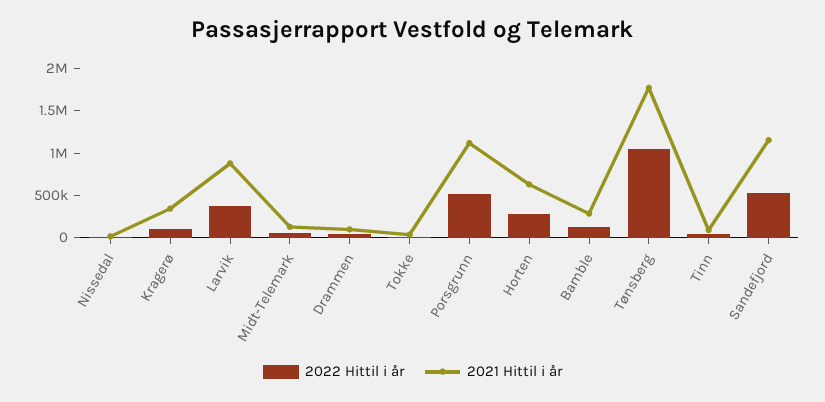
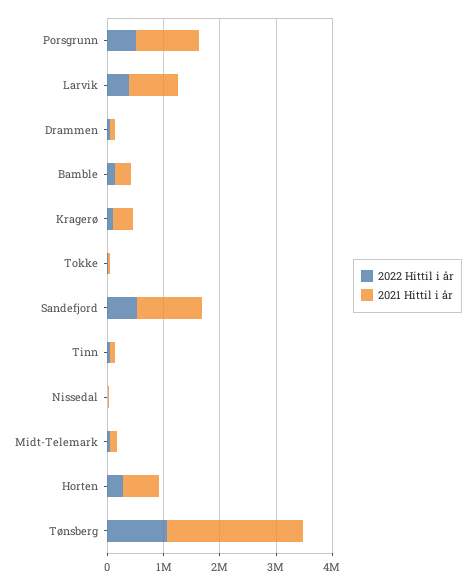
  {
    "2022 Hittil i år": {
      "Nissedal": 0,
      "Kragerø": 100000,
      "Larvik": 400000,
      "Midt-Telemark": 100000,
      "Drammen": 0,
      "Tokke": 0,
      "Porsgrunn": 500000,
      "Horten": 300000,
      "Bamble": 100000,
      "Tønsberg": 1100000,
      "Tinn": 0,
      "Sandefjord": 500000
    },
    "2021 Hittil i år": {
      "Nissedal": 0,
      "Kragerø": 300000,
      "Larvik": 900000,
      "Midt-Telemark": 100000,
      "Drammen": 100000,
      "Tokke": 0,
      "Porsgrunn": 1100000,
      "Horten": 600000,
      "Bamble": 300000,
-     "Tønsberg": 1800000,
+     "Tønsberg": 2400000,
      "Tinn": 100000,
      "Sandefjord": 1200000
    }
  }

